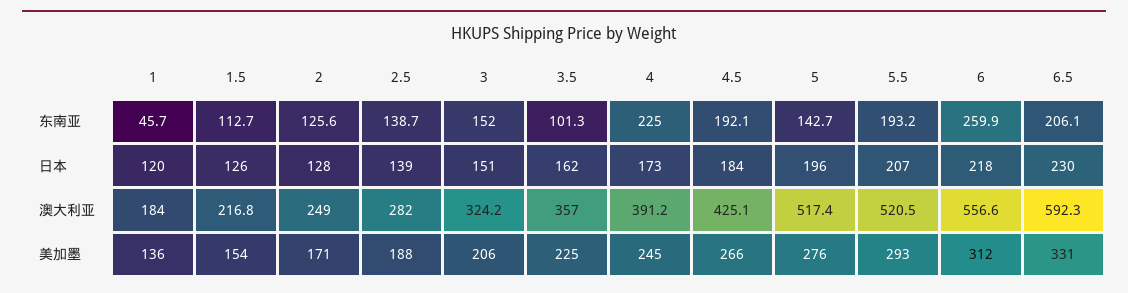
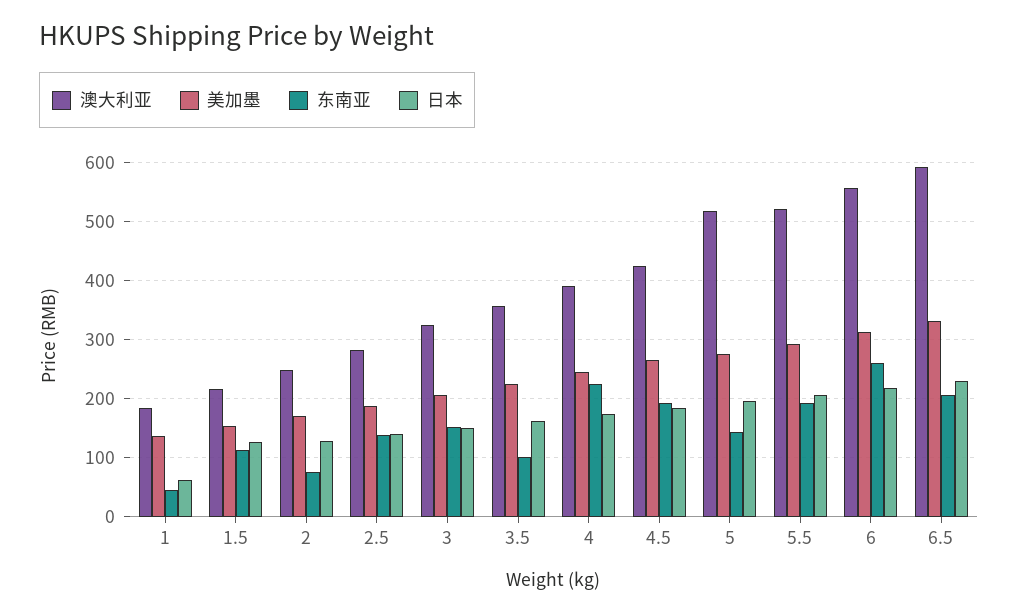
  {
    "东南亚": {
      "1": 45.7,
      "1.5": 112.7,
-     "2": 125.6,
+     "2": 80,
      "2.5": 138.7,
      "3": 152,
      "3.5": 101.3,
      "4": 225,
      "4.5": 192.1,
      "5": 142.7,
      "5.5": 193.2,
      "6": 259.9,
      "6.5": 206.1
    },
    "日本": {
-     "1": 120,
+     "1": 60,
      "1.5": 126,
      "2": 128,
      "2.5": 139,
      "3": 151,
      "3.5": 162,
      "4": 173,
      "4.5": 184,
      "5": 196,
      "5.5": 207,
      "6": 218,
      "6.5": 230
    },
    "澳大利亚": {
      "1": 184,
      "1.5": 216.8,
      "2": 249,
      "2.5": 282,
      "3": 324.2,
      "3.5": 357,
      "4": 391.2,
      "4.5": 425.1,
      "5": 517.4,
      "5.5": 520.5,
      "6": 556.6,
      "6.5": 592.3
    },
    "美加墨": {
      "1": 136,
      "1.5": 154,
      "2": 171,
      "2.5": 188,
      "3": 206,
      "3.5": 225,
      "4": 245,
      "4.5": 266,
      "5": 276,
      "5.5": 293,
      "6": 312,
      "6.5": 331
    }
  }

